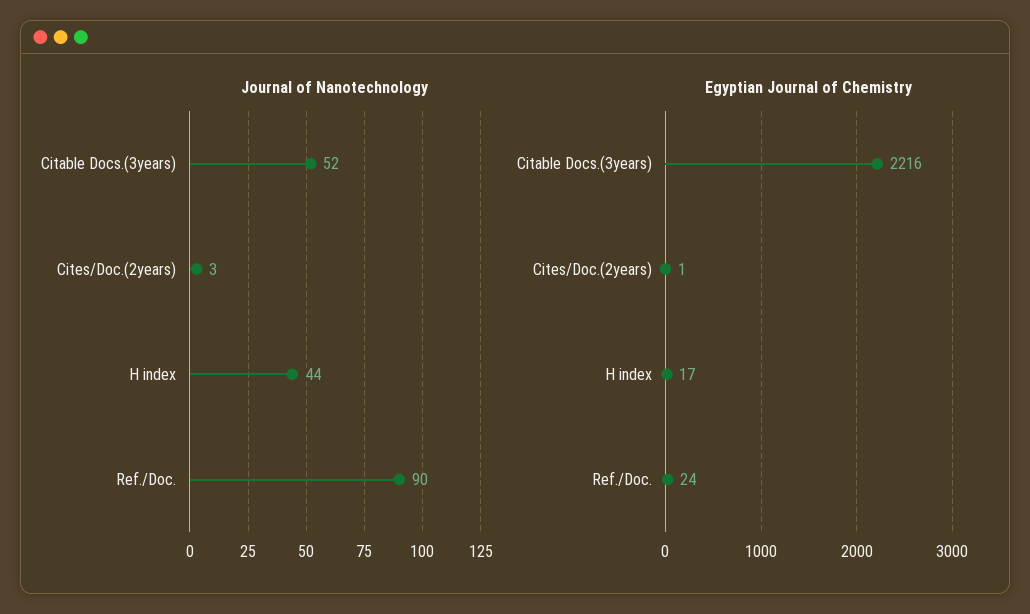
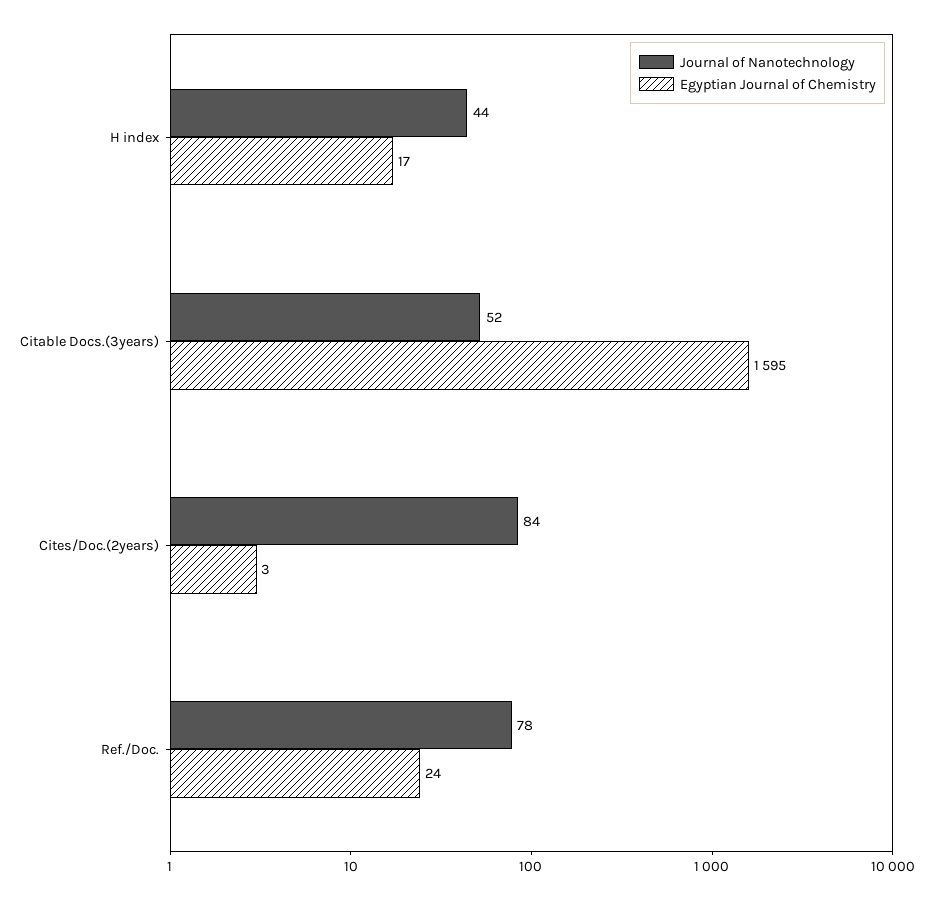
  {
    "Journal of Nanotechnology": {
      "Citable Docs.(3years)": 52,
-     "Cites/Doc.(2years)": 3,
+     "Cites/Doc.(2years)": 84,
      "H index": 44,
-     "Ref./Doc.": 90
+     "Ref./Doc.": 78
    },
    "Egyptian Journal of Chemistry": {
-     "Citable Docs.(3years)": 2216,
+     "Citable Docs.(3years)": 1595,
-     "Cites/Doc.(2years)": 1,
+     "Cites/Doc.(2years)": 3,
      "H index": 17,
      "Ref./Doc.": 24
    }
  }

